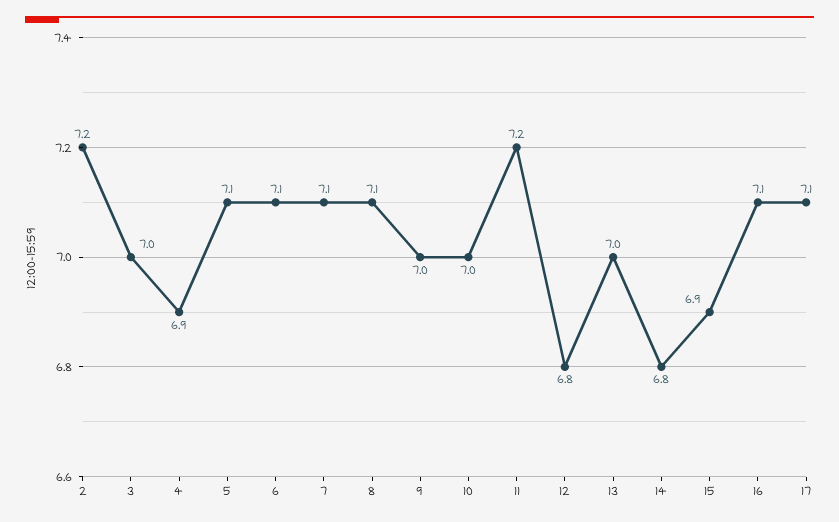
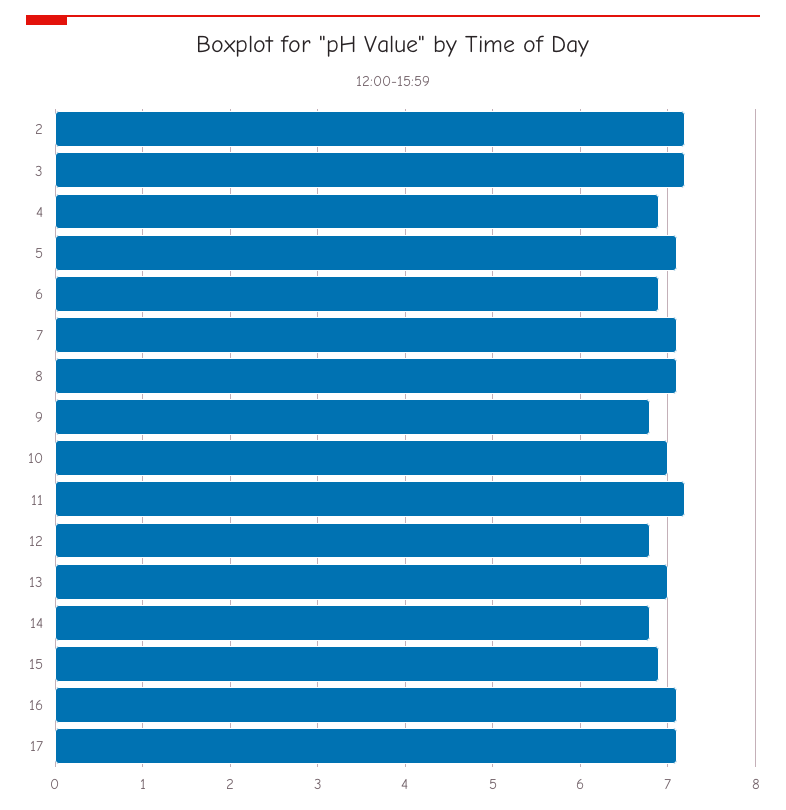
  {
    "2": 7.2,
-   "3": 7,
+   "3": 7.2,
    "4": 6.9,
    "5": 7.1,
-   "6": 7.1,
+   "6": 6.9,
    "7": 7.1,
    "8": 7.1,
-   "9": 7,
+   "9": 6.8,
    "10": 7,
    "11": 7.2,
    "12": 6.8,
    "13": 7,
    "14": 6.8,
    "15": 6.9,
    "16": 7.1,
    "17": 7.1
  }

